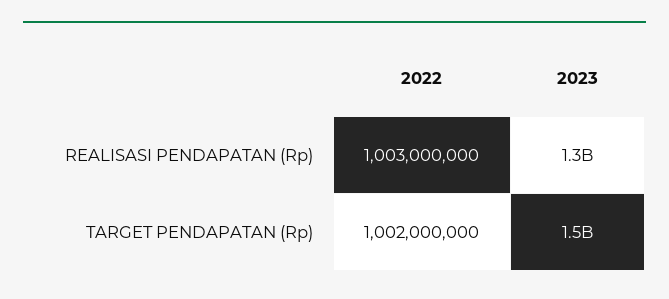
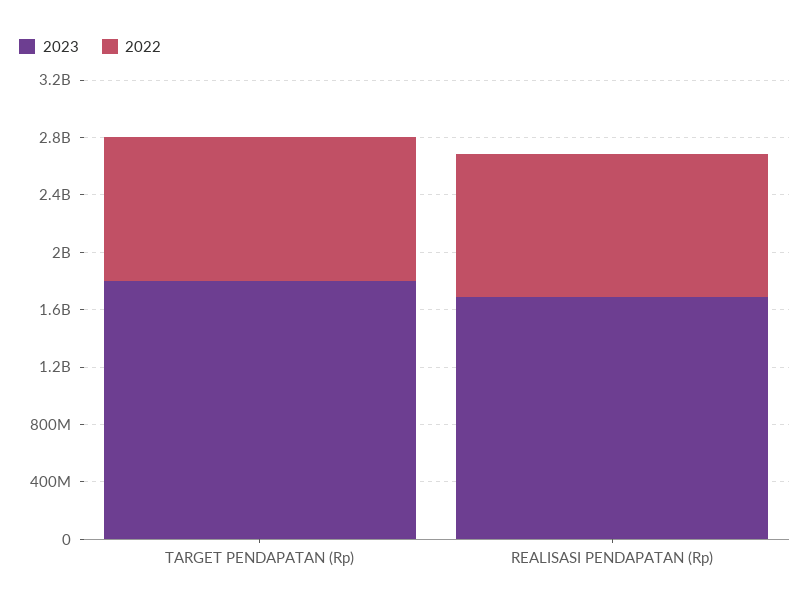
  {
    "2022": {
      "REALISASI PENDAPATAN (Rp)": 1003000000,
      "TARGET PENDAPATAN (Rp)": 1002000000
    },
    "2023": {
-     "REALISASI PENDAPATAN (Rp)": 1300000000,
+     "REALISASI PENDAPATAN (Rp)": 1700000000,
-     "TARGET PENDAPATAN (Rp)": 1500000000
+     "TARGET PENDAPATAN (Rp)": 1800000000
    }
  }

